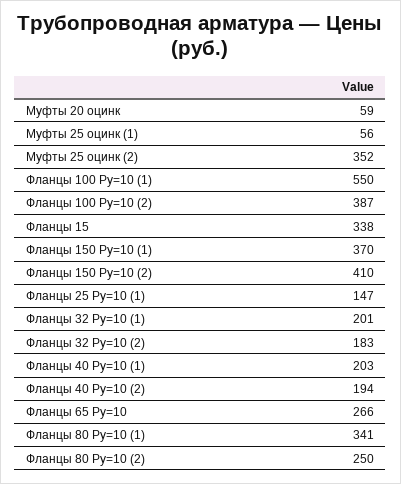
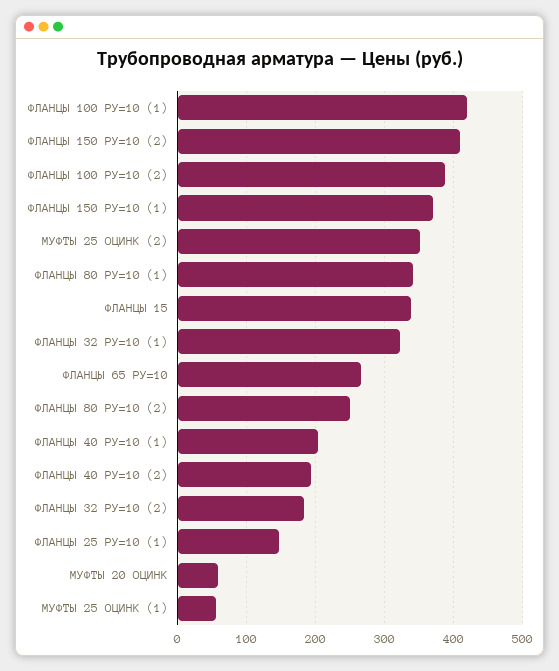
  {
    "Муфты 20 оцинк": 59,
    "Муфты 25 оцинк (1)": 56,
    "Муфты 25 оцинк (2)": 352,
-   "Фланцы 100 Ру=10 (1)": 550,
+   "Фланцы 100 Ру=10 (1)": 420,
    "Фланцы 100 Ру=10 (2)": 387,
    "Фланцы 15": 338,
    "Фланцы 150 Ру=10 (1)": 370,
    "Фланцы 150 Ру=10 (2)": 410,
    "Фланцы 25 Ру=10 (1)": 147,
-   "Фланцы 32 Ру=10 (1)": 201,
+   "Фланцы 32 Ру=10 (1)": 320,
    "Фланцы 32 Ру=10 (2)": 183,
    "Фланцы 40 Ру=10 (1)": 203,
    "Фланцы 40 Ру=10 (2)": 194,
    "Фланцы 65 Ру=10": 266,
    "Фланцы 80 Ру=10 (1)": 341,
    "Фланцы 80 Ру=10 (2)": 250
  }

